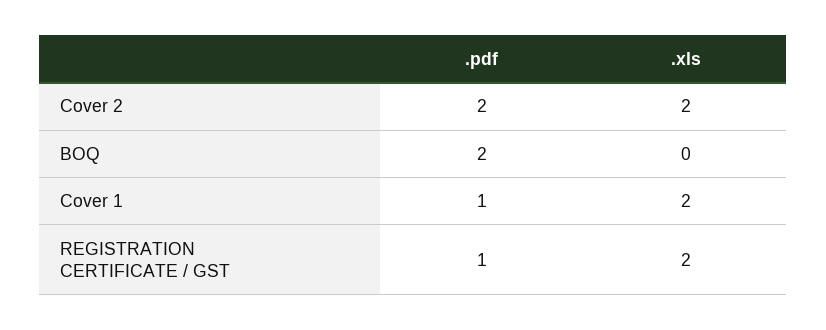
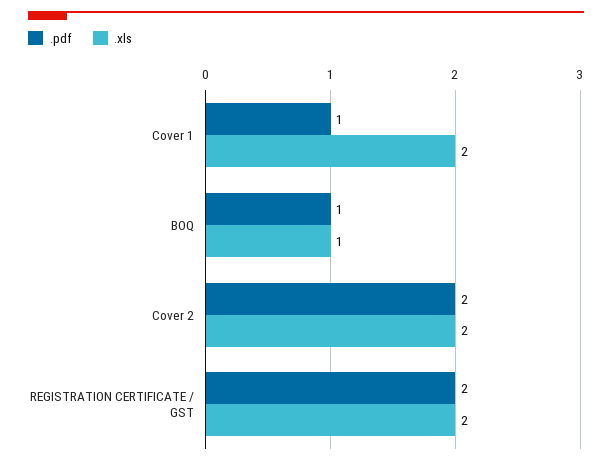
  {
    ".pdf": {
      "Cover 2": 2,
-     "BOQ": 2,
+     "BOQ": 1,
      "Cover 1": 1,
-     "REGISTRATION CERTIFICATE / GST": 1
+     "REGISTRATION CERTIFICATE / GST": 2
    },
    ".xls": {
      "Cover 2": 2,
-     "BOQ": 0,
+     "BOQ": 1,
      "Cover 1": 2,
      "REGISTRATION CERTIFICATE / GST": 2
    }
  }

